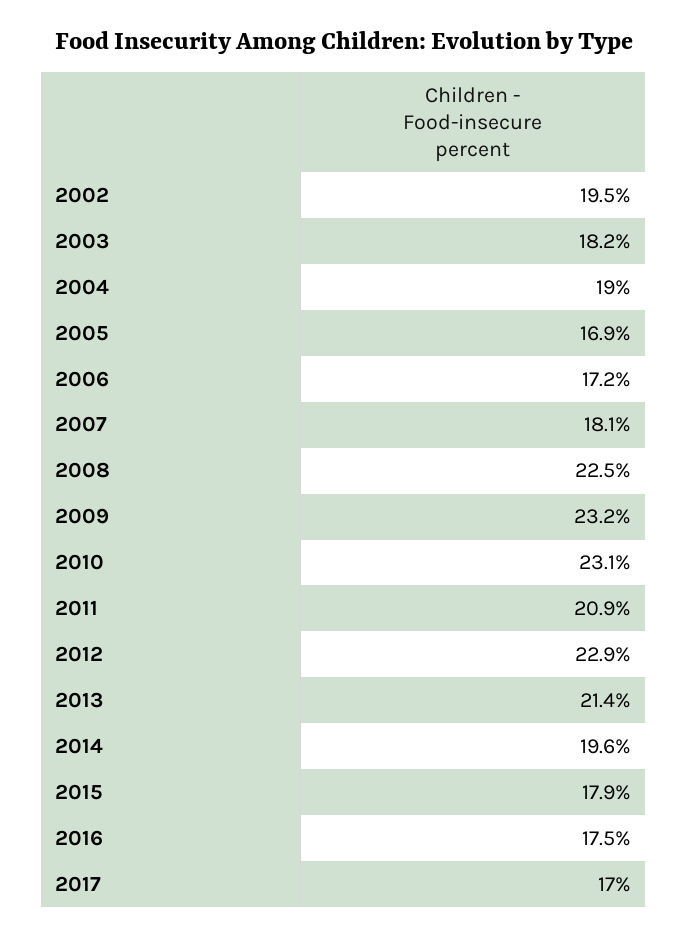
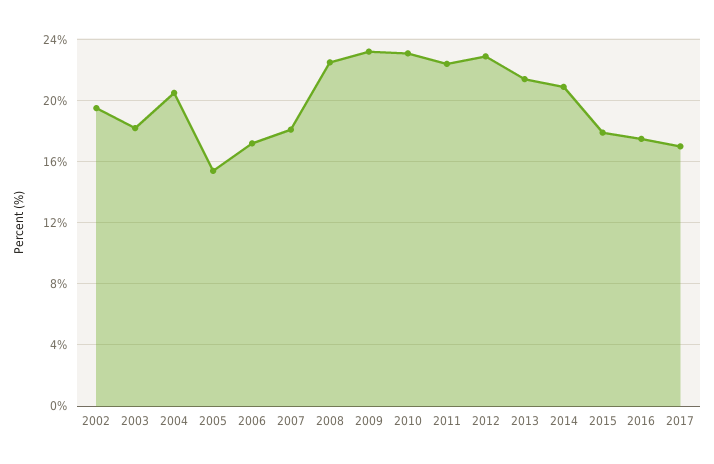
  {
    "2002": 19.5,
    "2003": 18.2,
-   "2004": 19,
+   "2004": 20.5,
-   "2005": 16.9,
+   "2005": 15.5,
    "2006": 17.2,
    "2007": 18.1,
    "2008": 22.5,
    "2009": 23.2,
    "2010": 23.1,
-   "2011": 20.9,
+   "2011": 22.5,
    "2012": 22.9,
    "2013": 21.4,
-   "2014": 19.6,
+   "2014": 21,
    "2015": 17.9,
    "2016": 17.5,
    "2017": 17
  }

